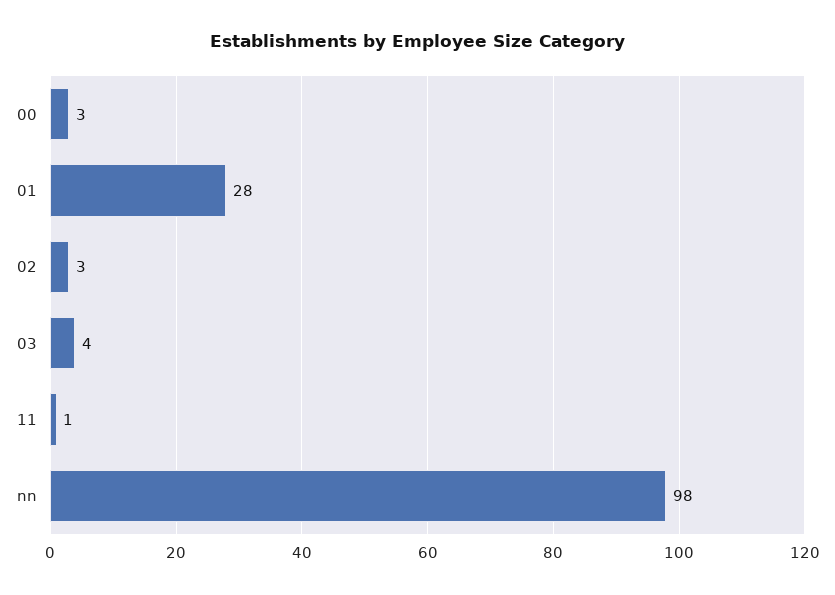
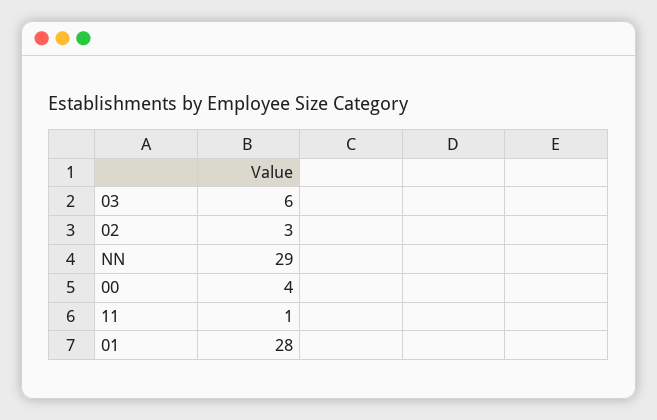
  {
-   "00": 3,
+   "00": 4,
    "01": 28,
    "02": 3,
-   "03": 4,
+   "03": 6,
    "11": 1,
-   "nn": 98
+   "nn": 29
  }

